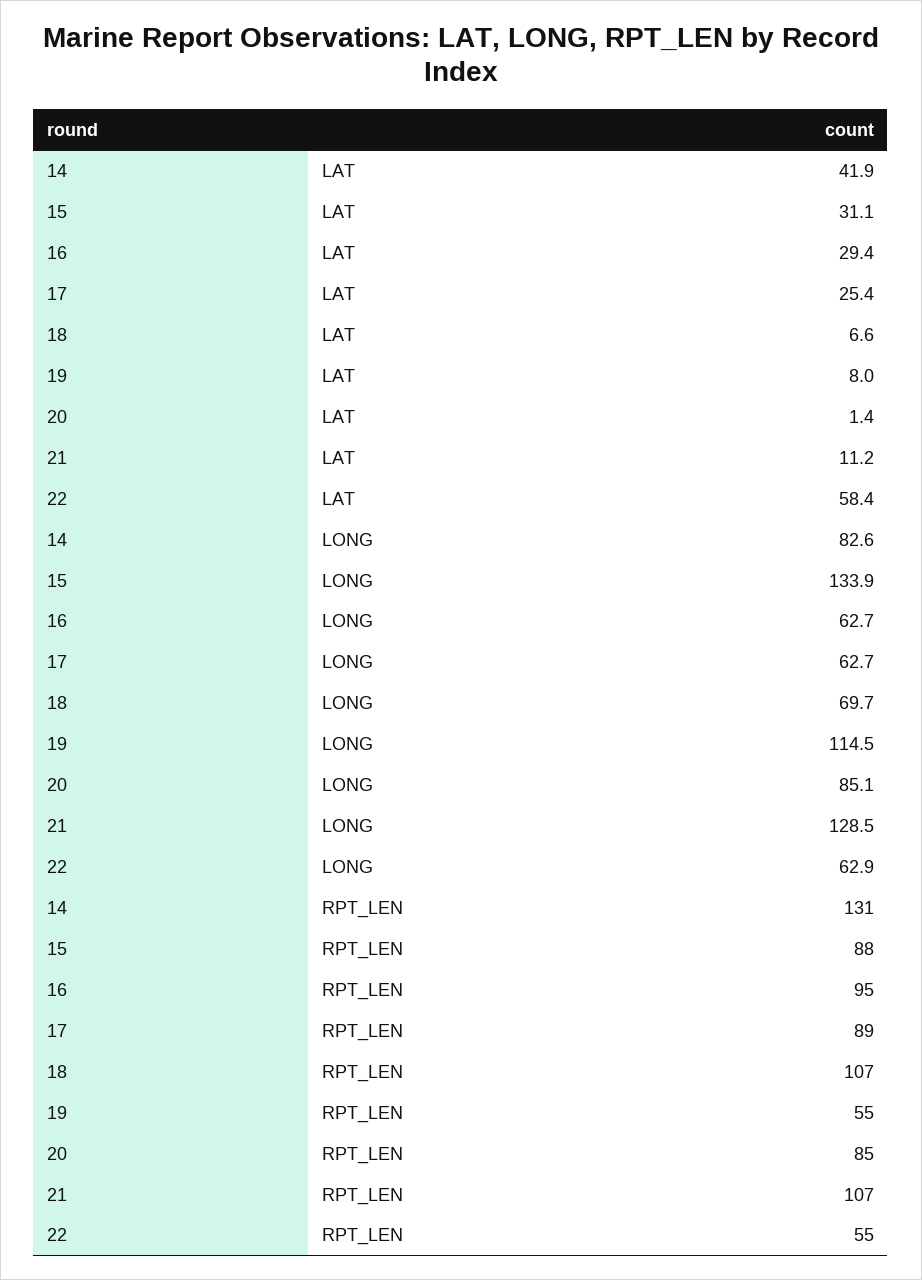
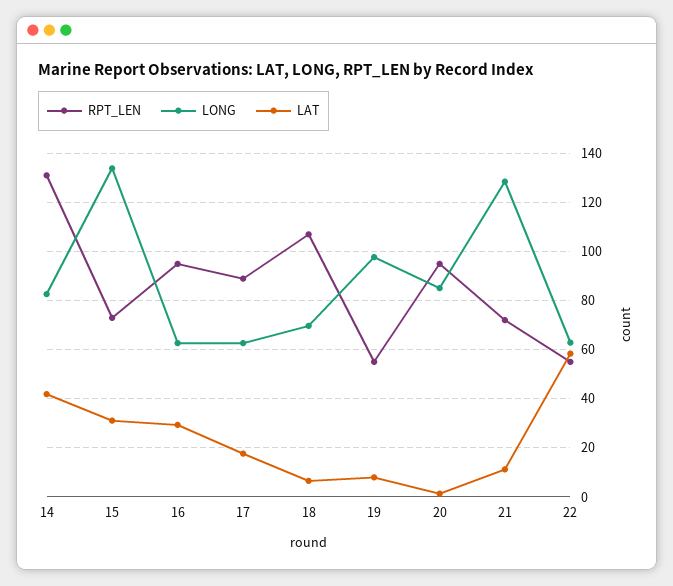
  {
    "LAT": {
      "14": 41.9,
      "15": 31.1,
      "16": 29.4,
-     "17": 25.4,
+     "17": 17.5,
      "18": 6.6,
      "19": 8,
      "20": 1.4,
      "21": 11.2,
      "22": 58.4
    },
    "LONG": {
      "14": 82.6,
      "15": 133.9,
      "16": 62.7,
      "17": 62.7,
      "18": 69.7,
-     "19": 114.5,
+     "19": 97.5,
      "20": 85.1,
      "21": 128.5,
      "22": 62.9
    },
    "RPT_LEN": {
      "14": 131,
-     "15": 88,
+     "15": 72.5,
      "16": 95,
      "17": 89,
      "18": 107,
      "19": 55,
-     "20": 85,
+     "20": 95,
-     "21": 107,
+     "21": 72.5,
      "22": 55
    }
  }

